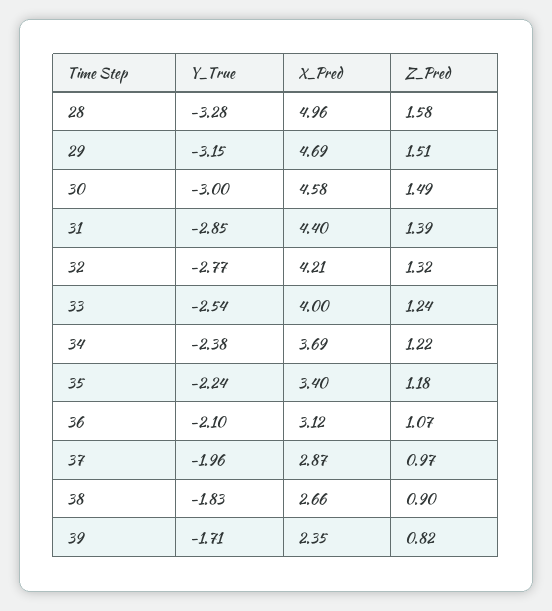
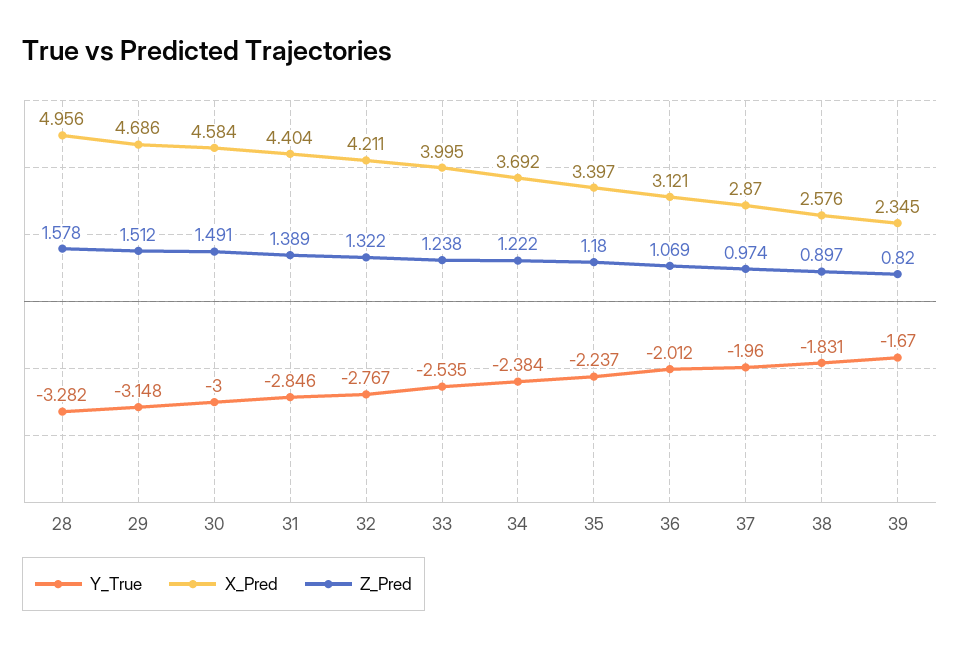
  {
    "Y_True": {
      "28": -3.282,
      "29": -3.148,
      "30": -3,
      "31": -2.846,
      "32": -2.767,
      "33": -2.535,
      "34": -2.384,
      "35": -2.237,
-     "36": -2.1,
+     "36": -2.012,
      "37": -1.96,
      "38": -1.831,
-     "39": -1.71
+     "39": -1.67
    },
    "X_Pred": {
      "28": 4.956,
      "29": 4.686,
      "30": 4.584,
      "31": 4.404,
      "32": 4.211,
      "33": 3.995,
      "34": 3.692,
      "35": 3.397,
      "36": 3.121,
      "37": 2.87,
-     "38": 2.66,
+     "38": 2.576,
      "39": 2.345
    },
    "Z_Pred": {
      "28": 1.578,
      "29": 1.512,
      "30": 1.491,
      "31": 1.389,
      "32": 1.322,
      "33": 1.238,
      "34": 1.222,
      "35": 1.18,
      "36": 1.069,
      "37": 0.974,
      "38": 0.897,
      "39": 0.82
    }
  }

